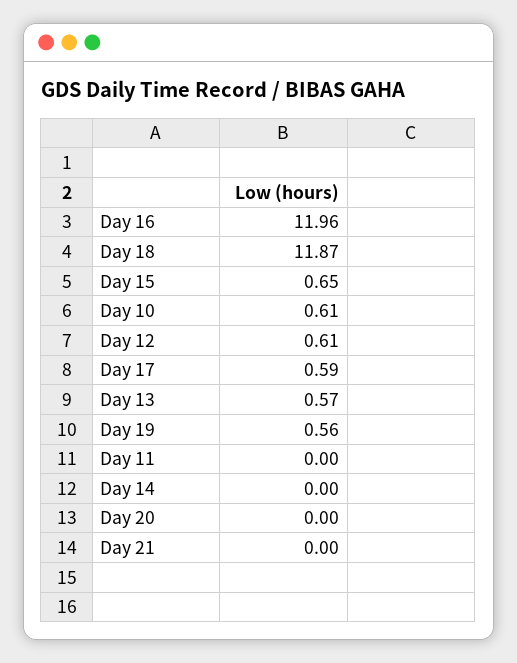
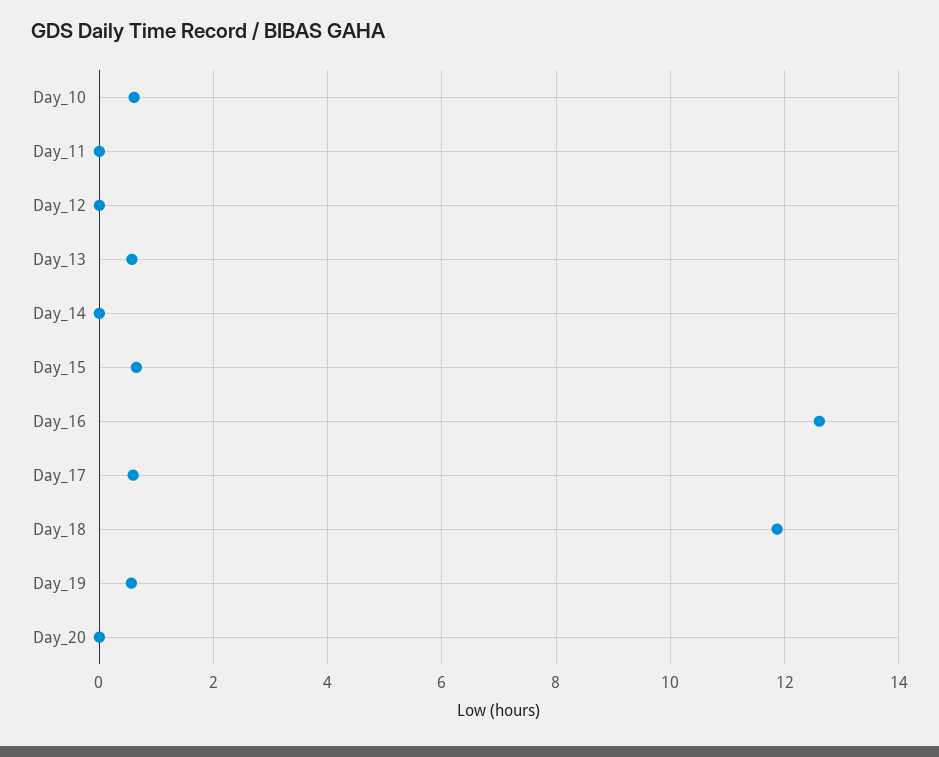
  {
-   "Day 16": 11.96,
+   "Day 16": 12.6,
    "Day 18": 11.87,
    "Day 15": 0.65,
    "Day 10": 0.61,
-   "Day 12": 0.61,
+   "Day 12": 0,
    "Day 17": 0.59,
    "Day 13": 0.57,
    "Day 19": 0.56,
    "Day 11": 0,
    "Day 14": 0,
-   "Day 20": 0,
+   "Day 20": 0
-   "Day 21": 0
  }

